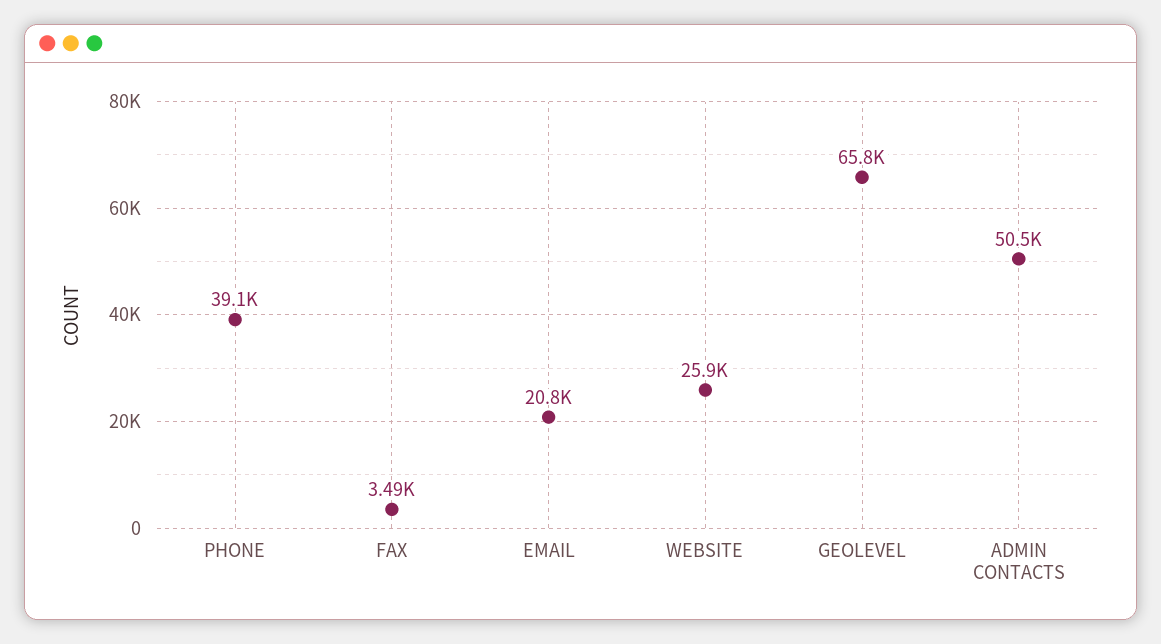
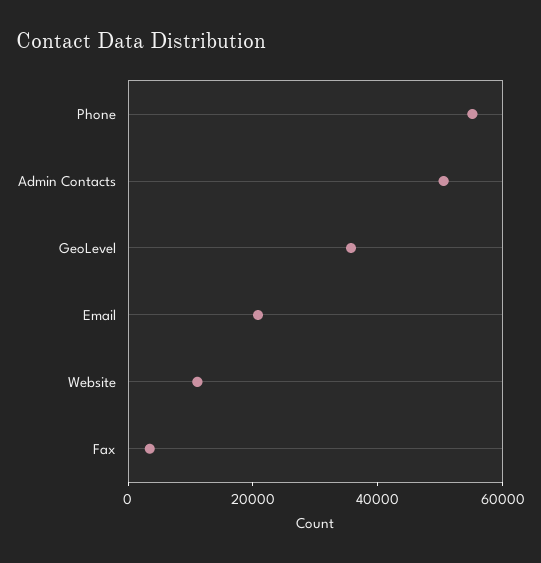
  {
-   "PHONE": 39100,
+   "PHONE": 55000,
    "FAX": 3490,
    "EMAIL": 20800,
-   "WEBSITE": 25900,
+   "WEBSITE": 10000,
-   "GEOLEVEL": 65800,
+   "GEOLEVEL": 35000,
    "ADMIN CONTACTS": 50500
  }

